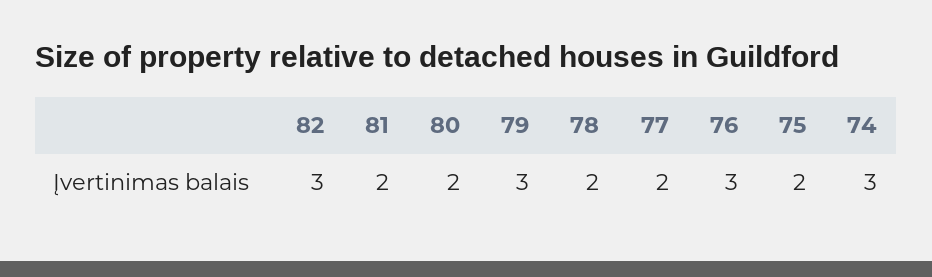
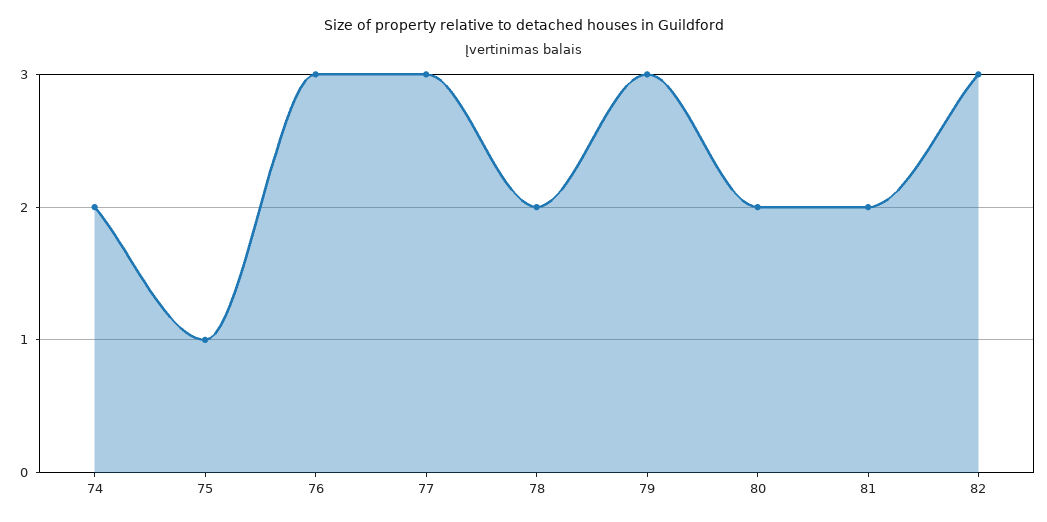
  {
    "82": 3,
    "81": 2,
    "80": 2,
    "79": 3,
    "78": 2,
-   "77": 2,
+   "77": 3,
    "76": 3,
-   "75": 2,
+   "75": 1,
-   "74": 3
+   "74": 2
  }

